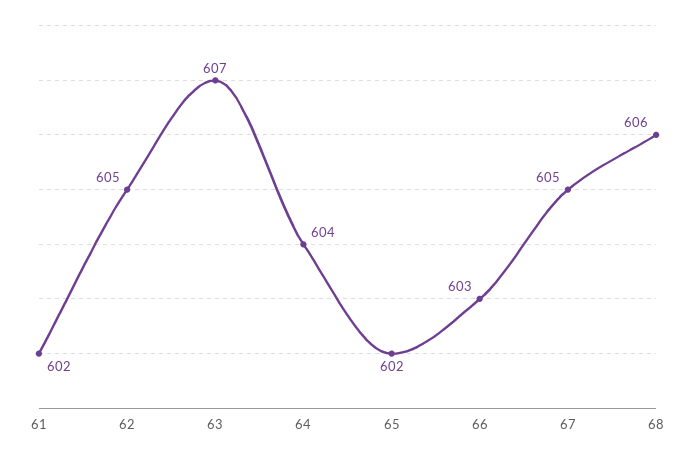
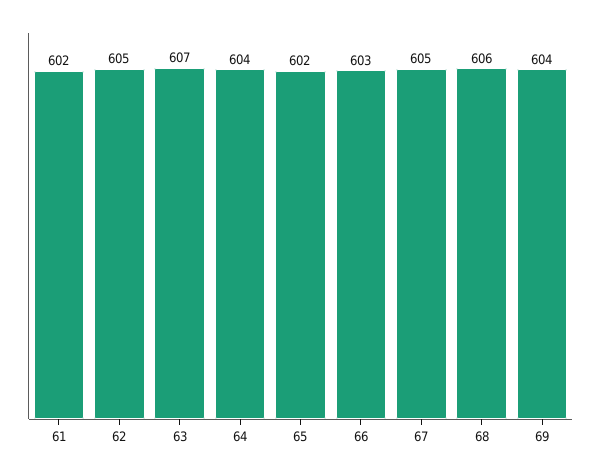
  {
    "61": 602,
    "62": 605,
    "63": 607,
    "64": 604,
    "65": 602,
    "66": 603,
    "67": 605,
-   "68": 606
+   "68": 606,
+   "69": 604
  }

